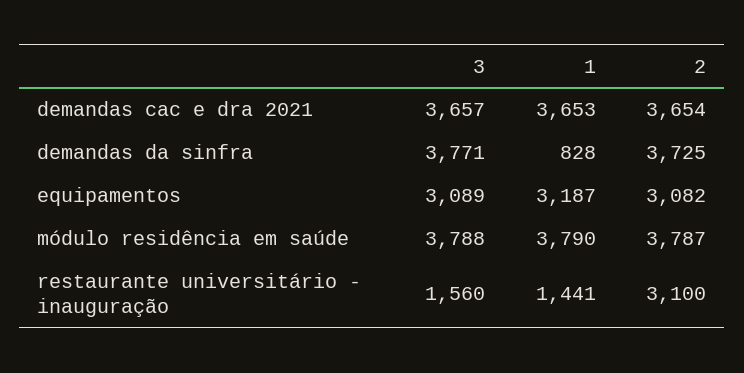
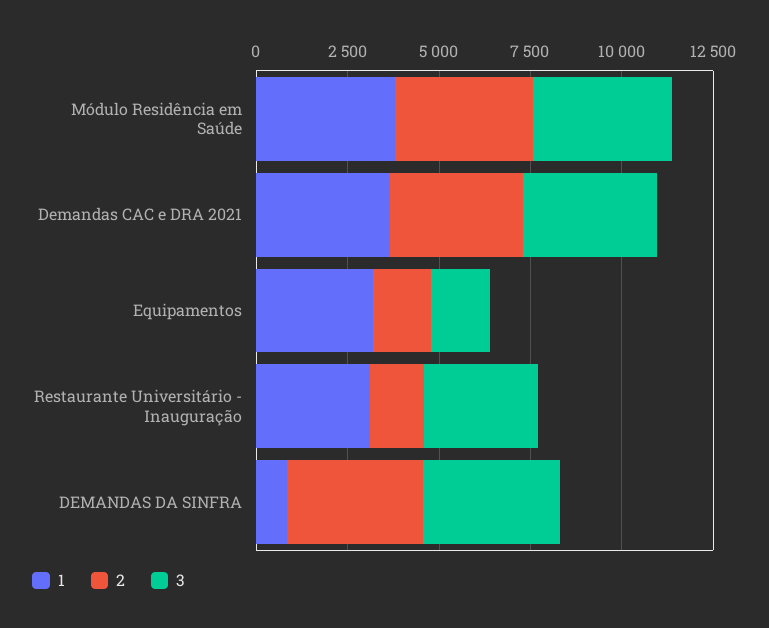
  {
    "3": {
      "demandas cac e dra 2021": 3657,
      "demandas da sinfra": 3771,
-     "equipamentos": 3089,
+     "equipamentos": 1500,
      "módulo residência em saúde": 3788,
-     "restaurante universitário - inauguração": 1560
+     "restaurante universitário - inauguração": 3000
    },
    "1": {
      "demandas cac e dra 2021": 3653,
      "demandas da sinfra": 828,
      "equipamentos": 3187,
      "módulo residência em saúde": 3790,
-     "restaurante universitário - inauguração": 1441
+     "restaurante universitário - inauguração": 3000
    },
    "2": {
      "demandas cac e dra 2021": 3654,
      "demandas da sinfra": 3725,
-     "equipamentos": 3082,
+     "equipamentos": 1500,
      "módulo residência em saúde": 3787,
-     "restaurante universitário - inauguração": 3100
+     "restaurante universitário - inauguração": 1500
    }
  }

